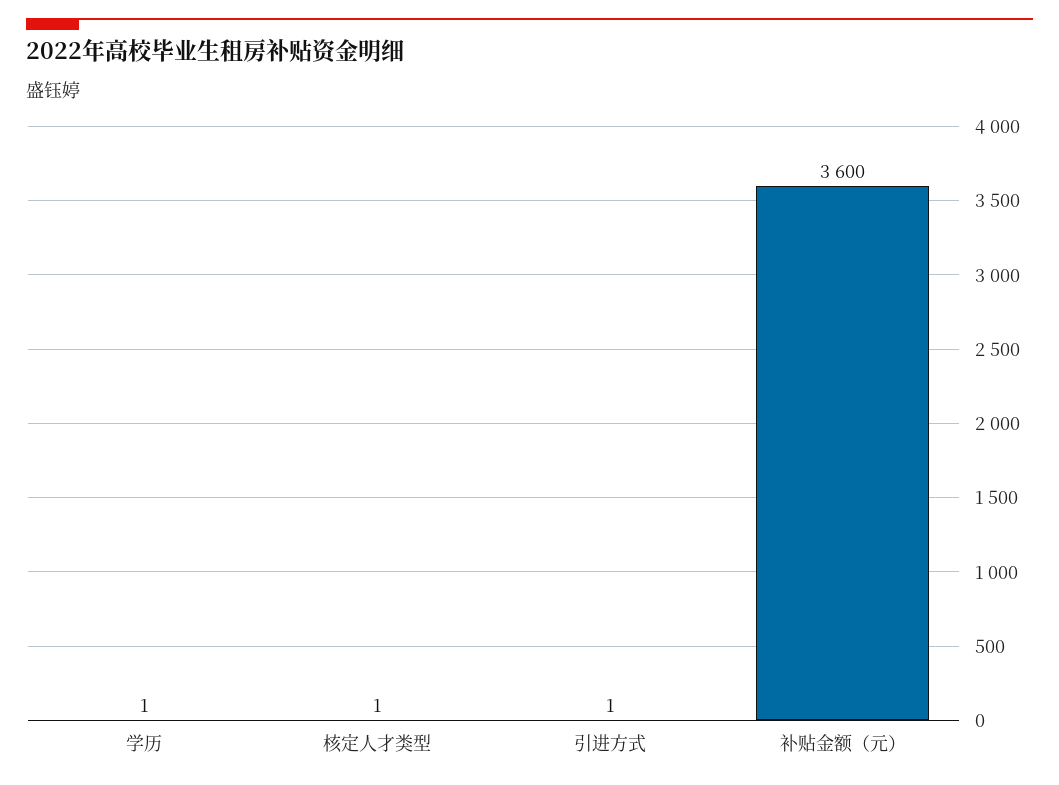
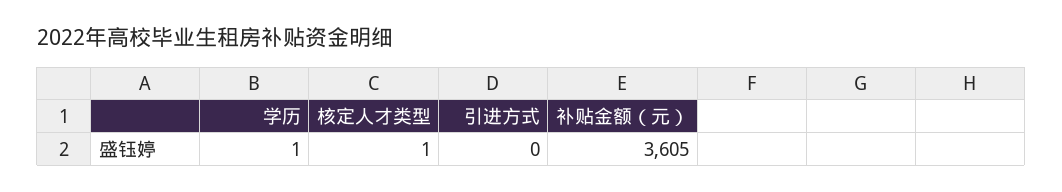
  {
    "学历": 1,
    "核定人才类型": 1,
-   "引进方式": 1,
+   "引进方式": 0,
-   "补贴金额（元）": 3600
+   "补贴金额（元）": 3605
  }

